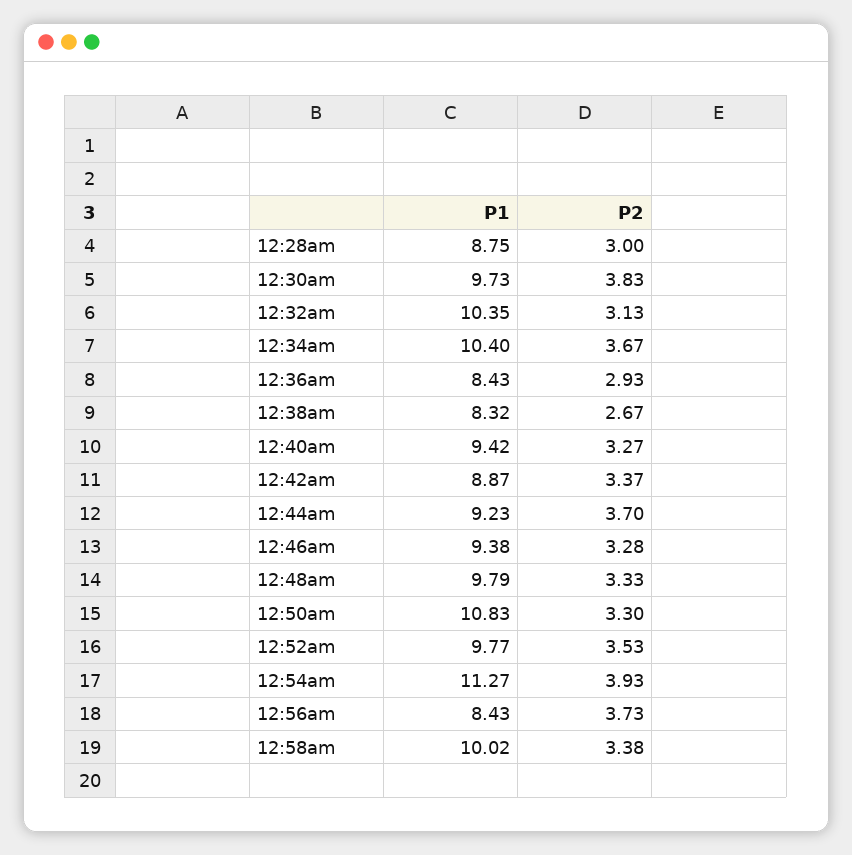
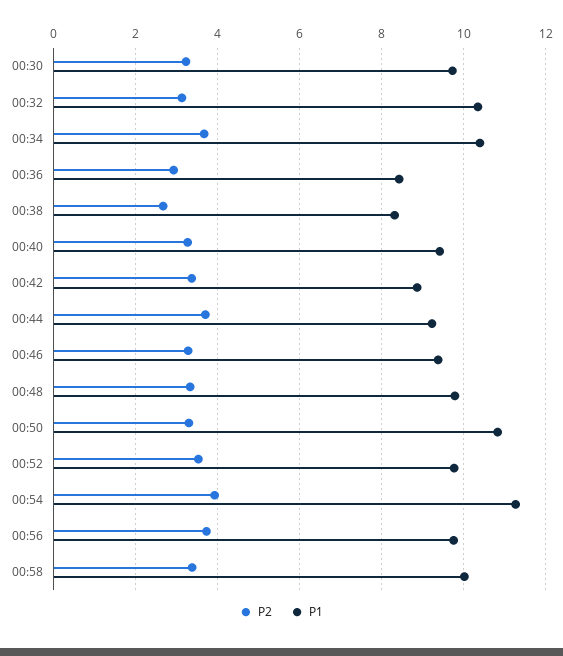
  {
    "P1": {
-     "12:28am": 8.75,
      "12:30am": 9.73,
      "12:32am": 10.35,
      "12:34am": 10.4,
      "12:36am": 8.43,
      "12:38am": 8.32,
      "12:40am": 9.42,
      "12:42am": 8.87,
      "12:44am": 9.23,
      "12:46am": 9.38,
      "12:48am": 9.79,
      "12:50am": 10.83,
      "12:52am": 9.77,
      "12:54am": 11.27,
-     "12:56am": 8.43,
+     "12:56am": 9.8,
      "12:58am": 10.02
    },
    "P2": {
-     "12:28am": 3,
-     "12:30am": 3.83,
+     "12:30am": 3.2,
      "12:32am": 3.13,
      "12:34am": 3.67,
      "12:36am": 2.93,
      "12:38am": 2.67,
      "12:40am": 3.27,
      "12:42am": 3.37,
      "12:44am": 3.7,
      "12:46am": 3.28,
      "12:48am": 3.33,
      "12:50am": 3.3,
      "12:52am": 3.53,
      "12:54am": 3.93,
      "12:56am": 3.73,
      "12:58am": 3.38
    }
  }

